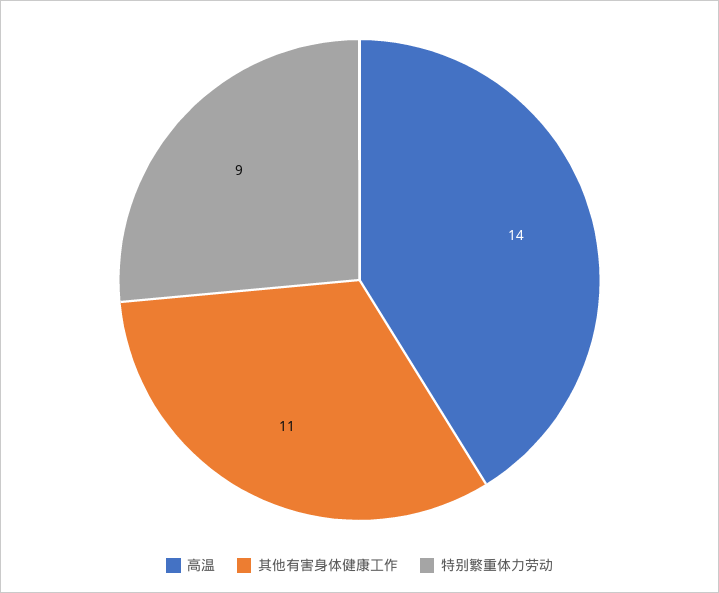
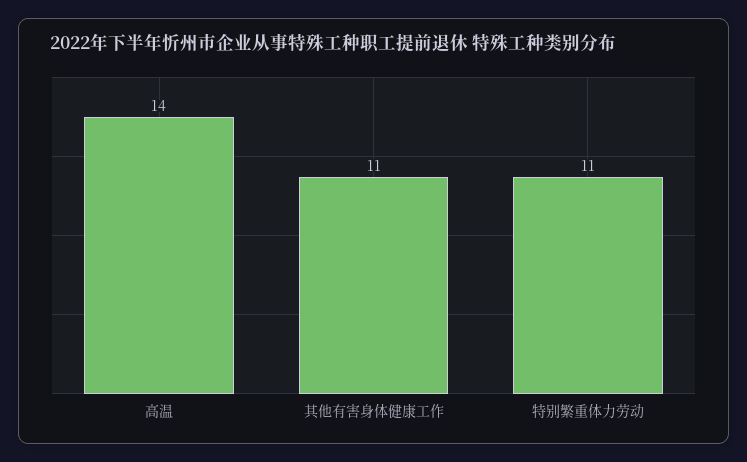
  {
    "高温": 14,
    "其他有害身体健康工作": 11,
-   "特别繁重体力劳动": 9
+   "特别繁重体力劳动": 11
  }

